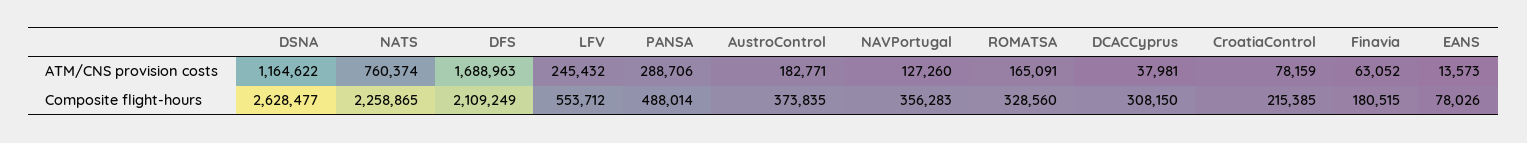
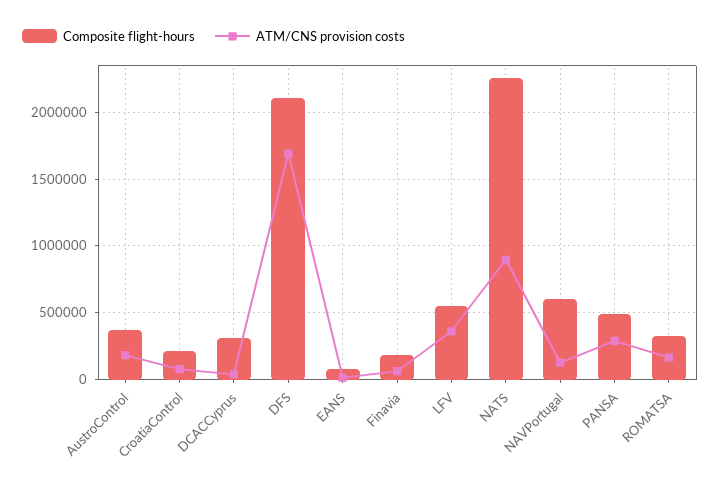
  {
    "ATM/CNS provision costs": {
-     "DSNA": 1164622,
-     "NATS": 760374,
+     "NATS": 900000,
      "DFS": 1688963,
-     "LFV": 245432,
+     "LFV": 350000,
      "PANSA": 288706,
      "AustroControl": 182771,
      "NAVPortugal": 127260,
      "ROMATSA": 165091,
      "DCACCyprus": 37981,
      "CroatiaControl": 78159,
      "Finavia": 63052,
      "EANS": 13573
    },
    "Composite flight-hours": {
-     "DSNA": 2628477,
      "NATS": 2258865,
      "DFS": 2109249,
      "LFV": 553712,
      "PANSA": 488014,
      "AustroControl": 373835,
-     "NAVPortugal": 356283,
+     "NAVPortugal": 600000,
      "ROMATSA": 328560,
      "DCACCyprus": 308150,
      "CroatiaControl": 215385,
      "Finavia": 180515,
      "EANS": 78026
    }
  }

